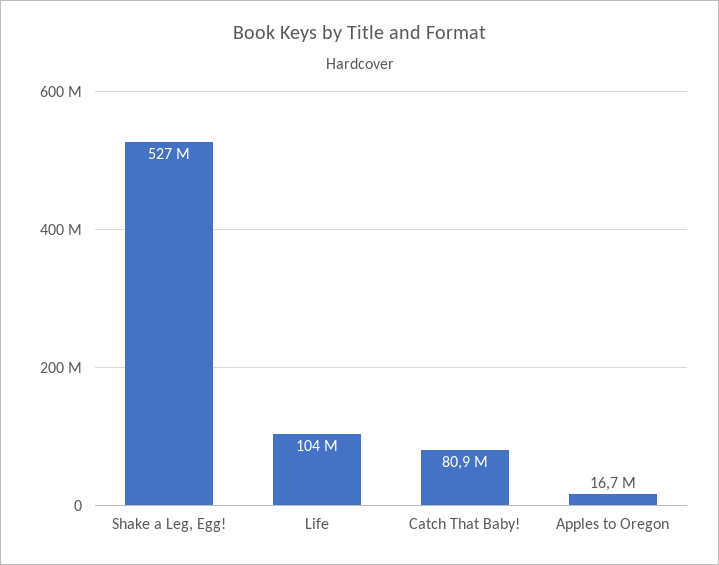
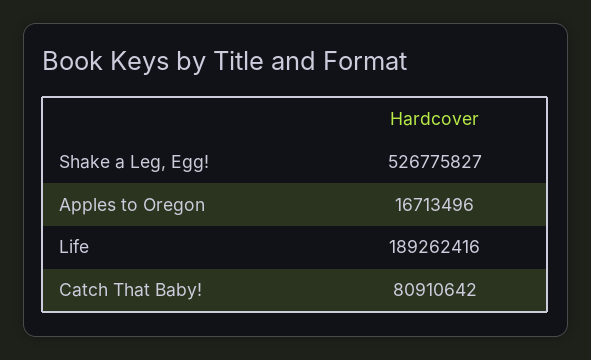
  {
    "Shake a Leg, Egg!": 526775827,
-   "Life": 104000000,
+   "Life": 189262416,
    "Catch That Baby!": 80910642,
    "Apples to Oregon": 16713496
  }

